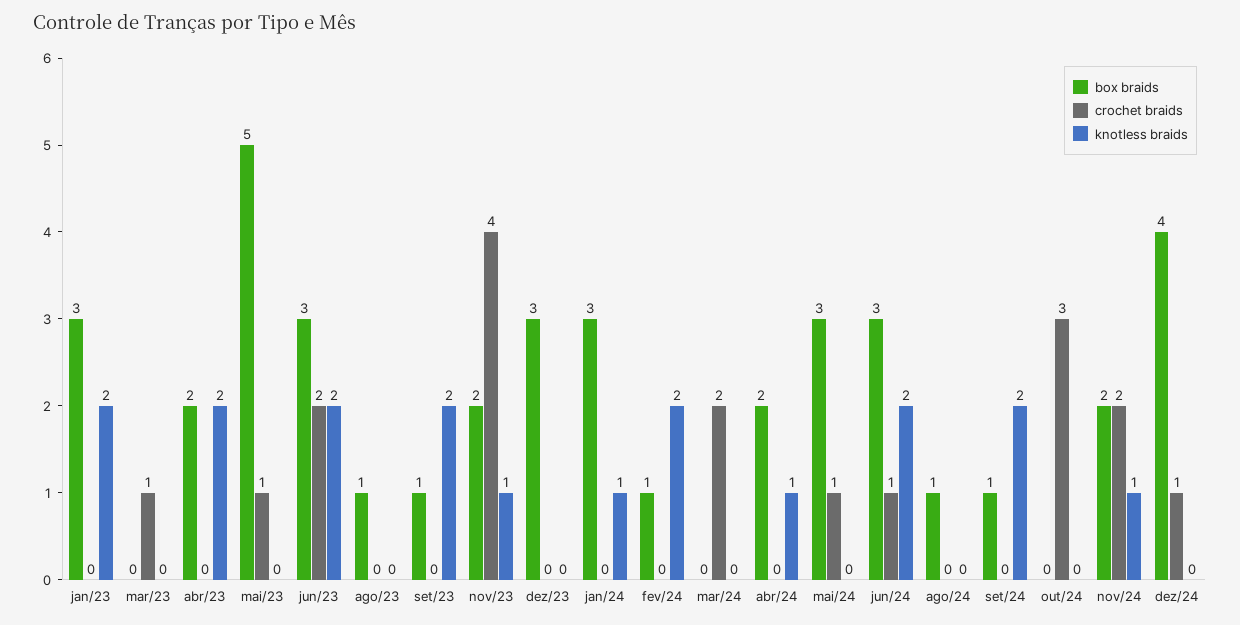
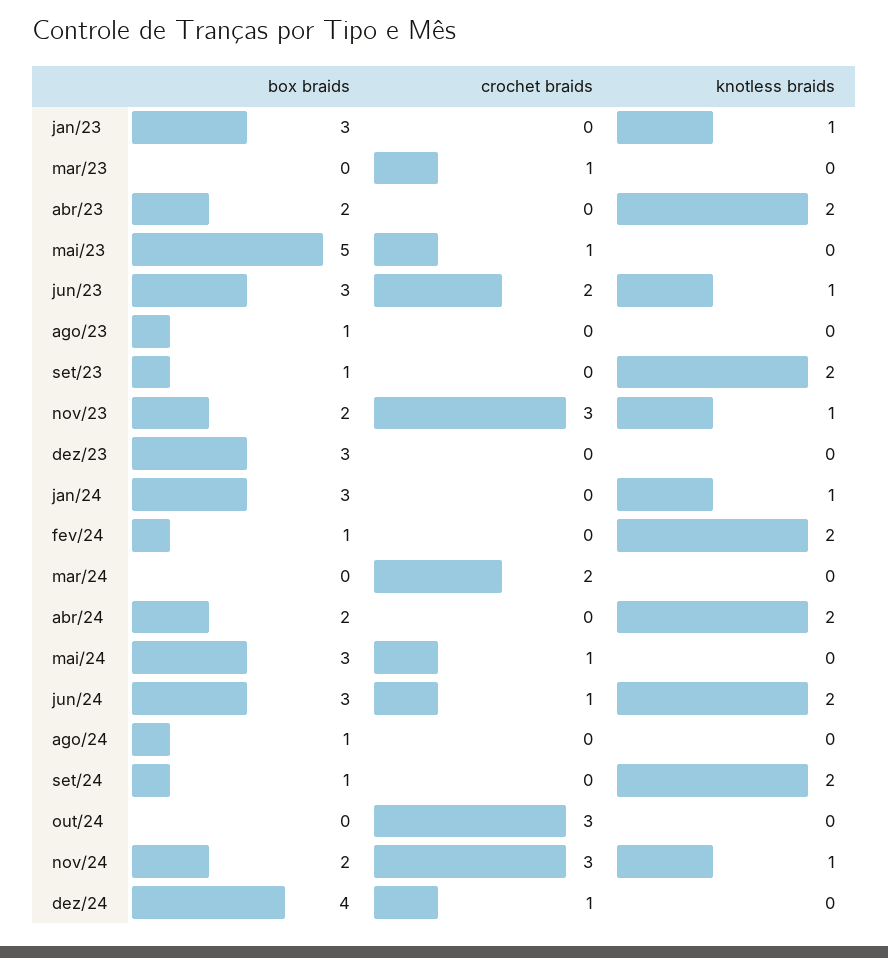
  {
    "box braids": {
      "jan/23": 3,
      "mar/23": 0,
      "abr/23": 2,
      "mai/23": 5,
      "jun/23": 3,
      "ago/23": 1,
      "set/23": 1,
      "nov/23": 2,
      "dez/23": 3,
      "jan/24": 3,
      "fev/24": 1,
      "mar/24": 0,
      "abr/24": 2,
      "mai/24": 3,
      "jun/24": 3,
      "ago/24": 1,
      "set/24": 1,
      "out/24": 0,
      "nov/24": 2,
      "dez/24": 4
    },
    "crochet braids": {
      "jan/23": 0,
      "mar/23": 1,
      "abr/23": 0,
      "mai/23": 1,
      "jun/23": 2,
      "ago/23": 0,
      "set/23": 0,
-     "nov/23": 4,
+     "nov/23": 3,
      "dez/23": 0,
      "jan/24": 0,
      "fev/24": 0,
      "mar/24": 2,
      "abr/24": 0,
      "mai/24": 1,
      "jun/24": 1,
      "ago/24": 0,
      "set/24": 0,
      "out/24": 3,
-     "nov/24": 2,
+     "nov/24": 3,
      "dez/24": 1
    },
    "knotless braids": {
-     "jan/23": 2,
+     "jan/23": 1,
      "mar/23": 0,
      "abr/23": 2,
      "mai/23": 0,
-     "jun/23": 2,
+     "jun/23": 1,
      "ago/23": 0,
      "set/23": 2,
      "nov/23": 1,
      "dez/23": 0,
      "jan/24": 1,
      "fev/24": 2,
      "mar/24": 0,
-     "abr/24": 1,
+     "abr/24": 2,
      "mai/24": 0,
      "jun/24": 2,
      "ago/24": 0,
      "set/24": 2,
      "out/24": 0,
      "nov/24": 1,
      "dez/24": 0
    }
  }

